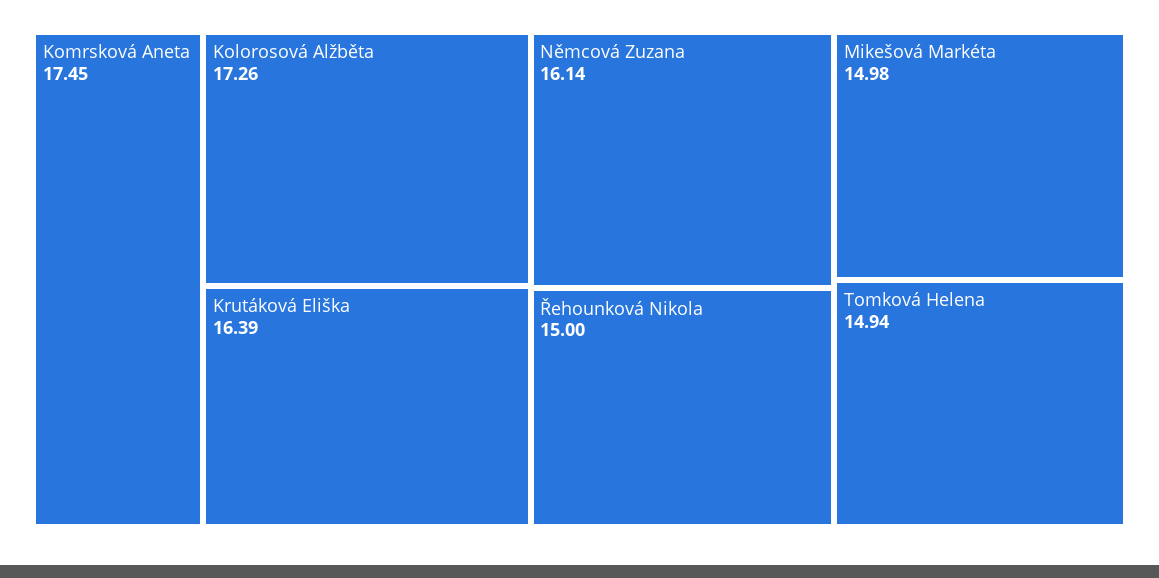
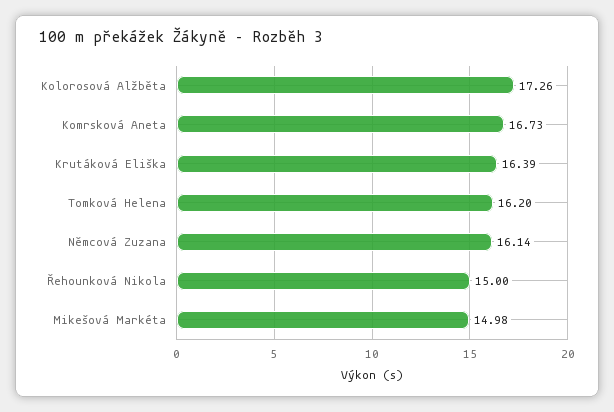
  {
-   "Komrsková Aneta": 17.45,
+   "Komrsková Aneta": 16.73,
    "Kolorosová Alžběta": 17.26,
    "Krutáková Eliška": 16.39,
    "Němcová Zuzana": 16.14,
    "Řehounková Nikola": 15,
    "Mikešová Markéta": 14.98,
-   "Tomková Helena": 14.94
+   "Tomková Helena": 16.2
  }

